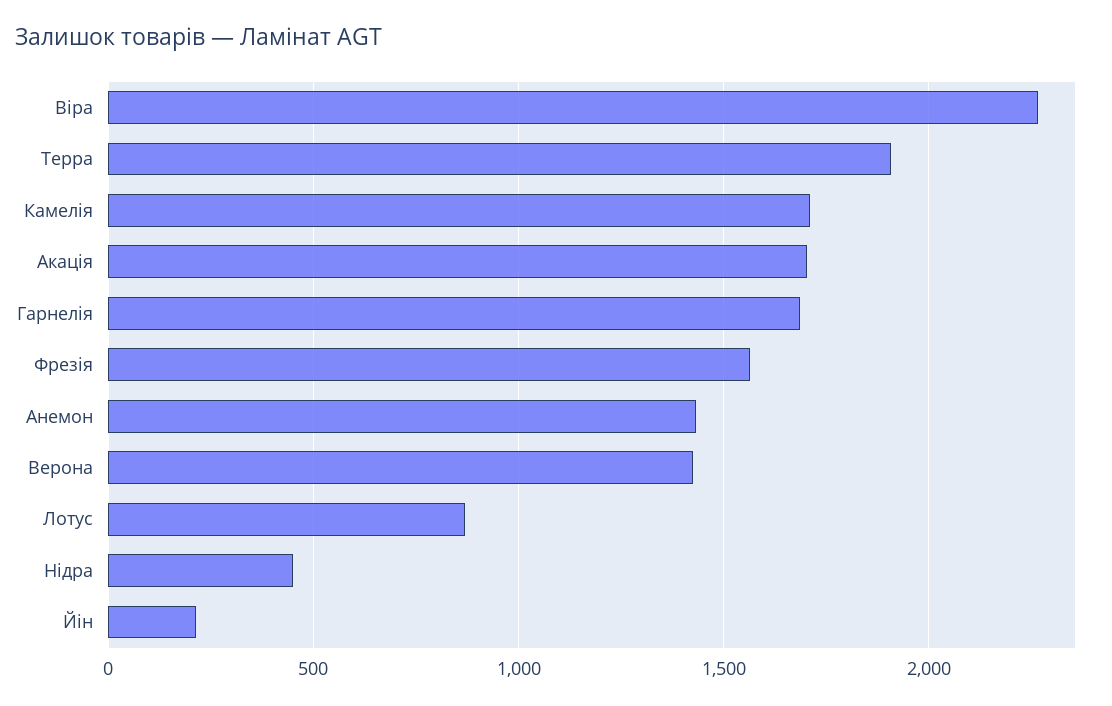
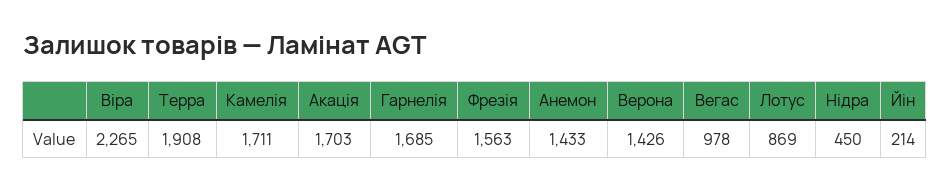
  {
    "Віра": 2265,
    "Терра": 1908,
    "Камелія": 1711,
    "Акація": 1703,
    "Гарнелія": 1685,
    "Фрезія": 1563,
    "Анемон": 1433,
    "Верона": 1426,
    "Лотус": 869,
    "Нідра": 450,
-   "Йін": 214
+   "Йін": 214,
+   "Вегас": 978
  }

